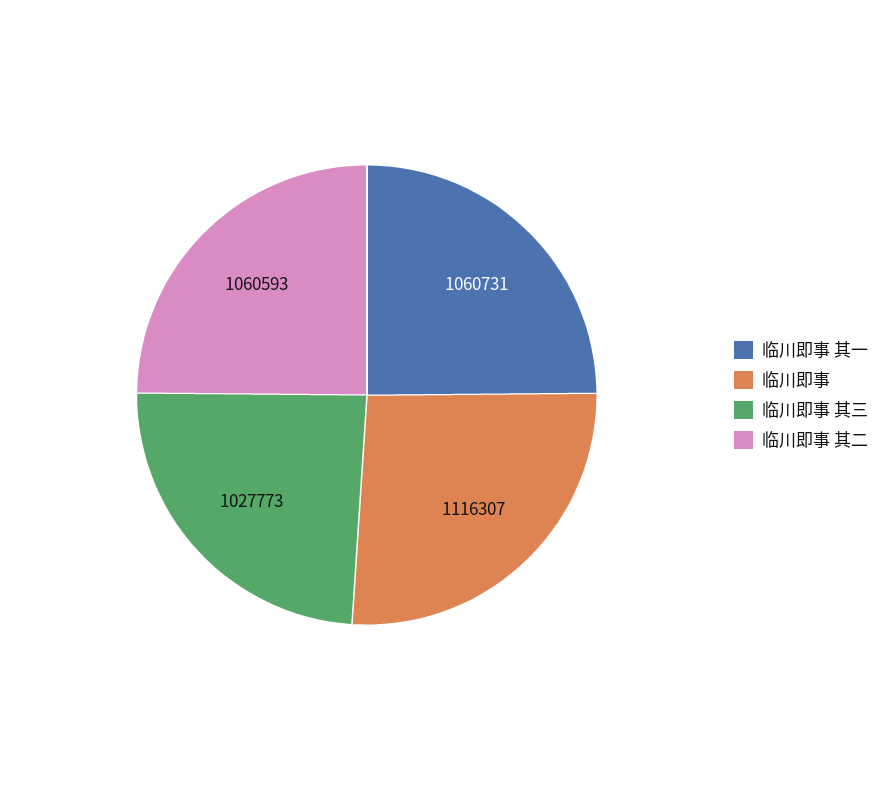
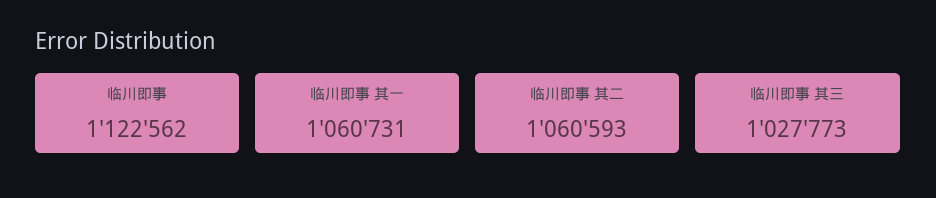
  {
    "临川即事 其一": 1060731,
-   "临川即事": 1116307,
+   "临川即事": 1122562,
    "临川即事 其三": 1027773,
    "临川即事 其二": 1060593
  }

